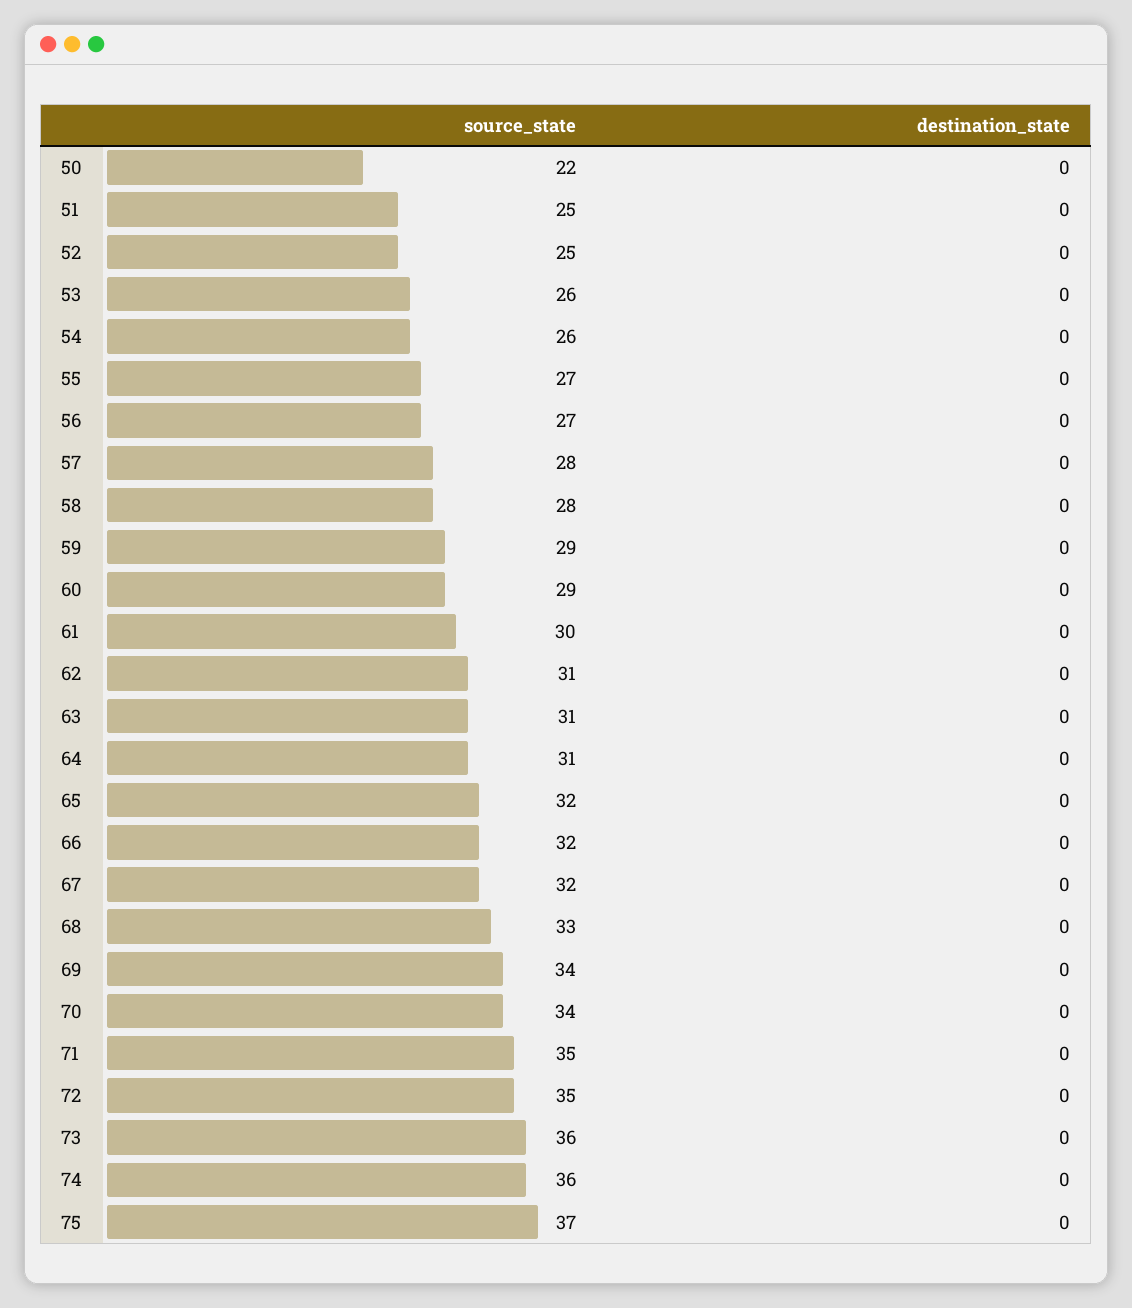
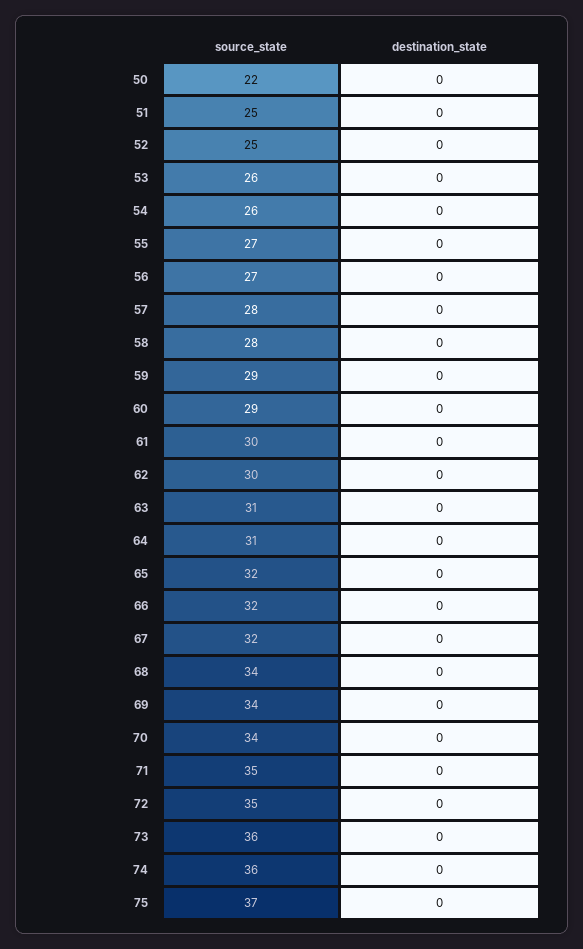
  {
    "source_state": {
      "50": 22,
      "51": 25,
      "52": 25,
      "53": 26,
      "54": 26,
      "55": 27,
      "56": 27,
      "57": 28,
      "58": 28,
      "59": 29,
      "60": 29,
      "61": 30,
-     "62": 31,
+     "62": 30,
      "63": 31,
      "64": 31,
      "65": 32,
      "66": 32,
      "67": 32,
-     "68": 33,
+     "68": 34,
      "69": 34,
      "70": 34,
      "71": 35,
      "72": 35,
      "73": 36,
      "74": 36,
      "75": 37
    },
    "destination_state": {
      "50": 0,
      "51": 0,
      "52": 0,
      "53": 0,
      "54": 0,
      "55": 0,
      "56": 0,
      "57": 0,
      "58": 0,
      "59": 0,
      "60": 0,
      "61": 0,
      "62": 0,
      "63": 0,
      "64": 0,
      "65": 0,
      "66": 0,
      "67": 0,
      "68": 0,
      "69": 0,
      "70": 0,
      "71": 0,
      "72": 0,
      "73": 0,
      "74": 0,
      "75": 0
    }
  }

